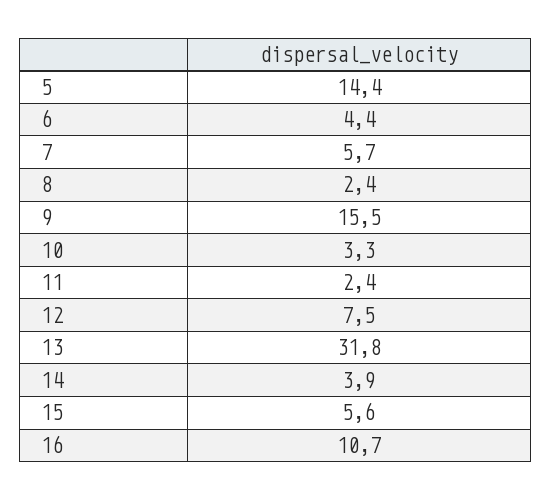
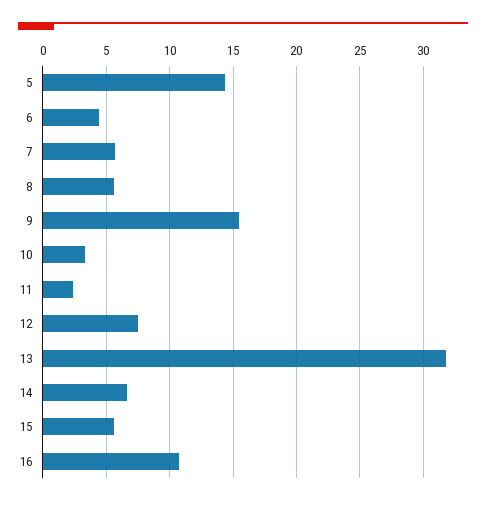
  {
    "5": 14.4,
    "6": 4.4,
    "7": 5.7,
-   "8": 2.4,
+   "8": 5.5,
    "9": 15.5,
    "10": 3.3,
    "11": 2.4,
    "12": 7.5,
    "13": 31.8,
-   "14": 3.9,
+   "14": 6.5,
    "15": 5.6,
    "16": 10.7
  }

